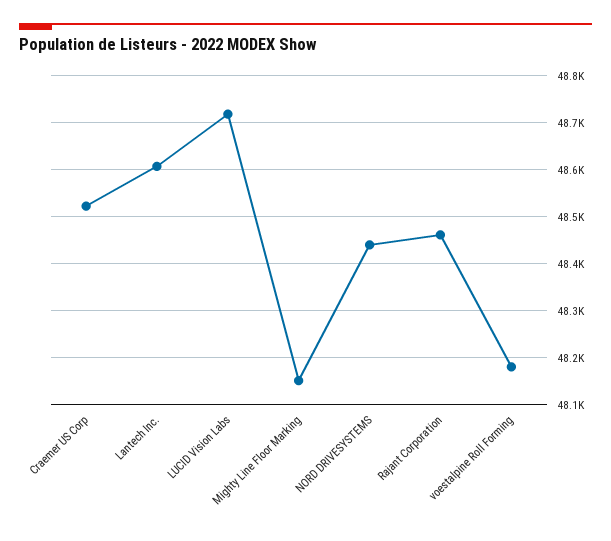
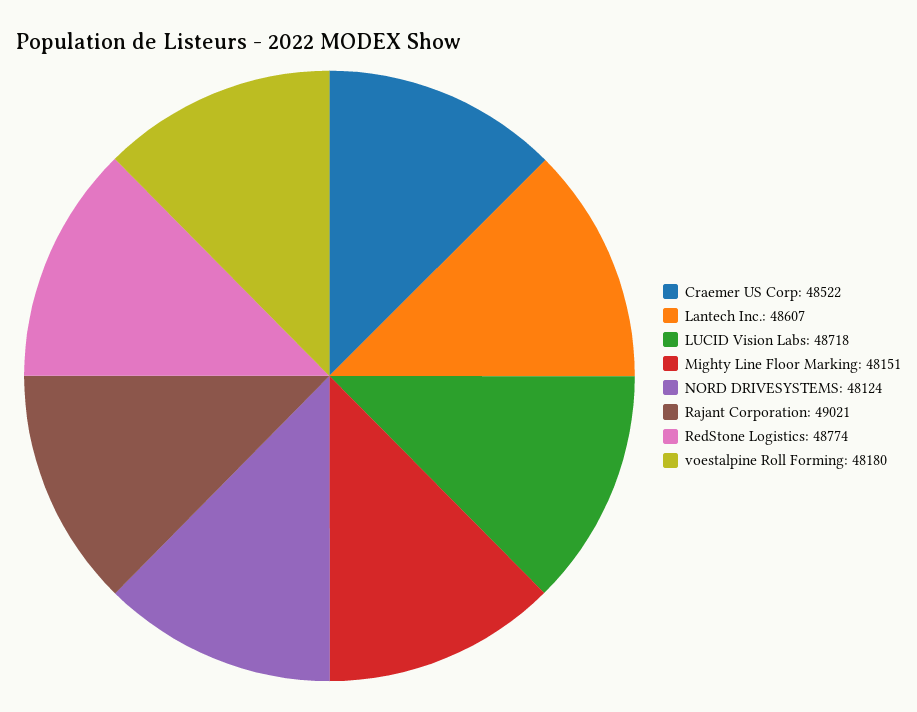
  {
    "Craemer US Corp": 48522,
    "Lantech Inc.": 48607,
    "LUCID Vision Labs": 48718,
    "Mighty Line Floor Marking": 48151,
-   "NORD DRIVESYSTEMS": 48440,
+   "NORD DRIVESYSTEMS": 48124,
-   "Rajant Corporation": 48460,
+   "Rajant Corporation": 49021,
-   "voestalpine Roll Forming": 48180
+   "voestalpine Roll Forming": 48180,
+   "RedStone Logistics": 48774
  }

